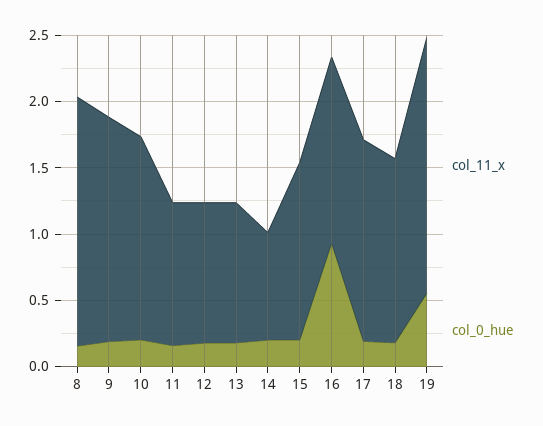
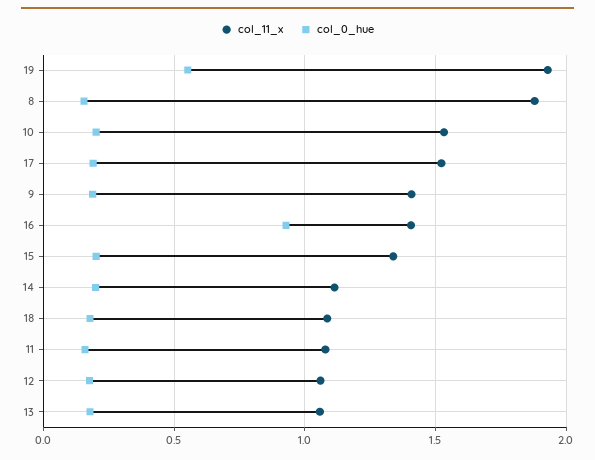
  {
    "col_11_x": {
      "8": 1.9,
-     "9": 1.7,
+     "9": 1.4,
      "10": 1.55,
      "11": 1.1,
      "12": 1.05,
      "13": 1.05,
-     "14": 0.8,
+     "14": 1.1,
      "15": 1.35,
      "16": 1.4,
      "17": 1.5,
-     "18": 1.4,
+     "18": 1.1,
      "19": 1.95
    },
    "col_0_hue": {
      "8": 0.15,
      "9": 0.2,
      "10": 0.2,
      "11": 0.15,
      "12": 0.2,
      "13": 0.2,
      "14": 0.2,
      "15": 0.2,
      "16": 0.95,
      "17": 0.2,
      "18": 0.2,
      "19": 0.55
    }
  }

